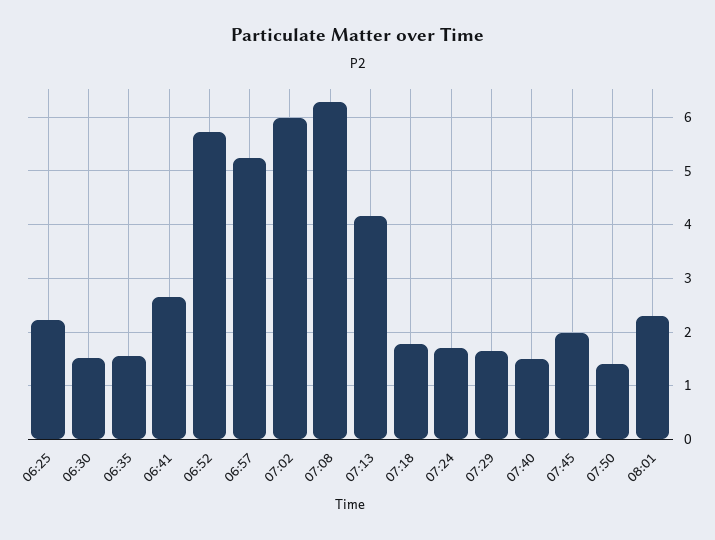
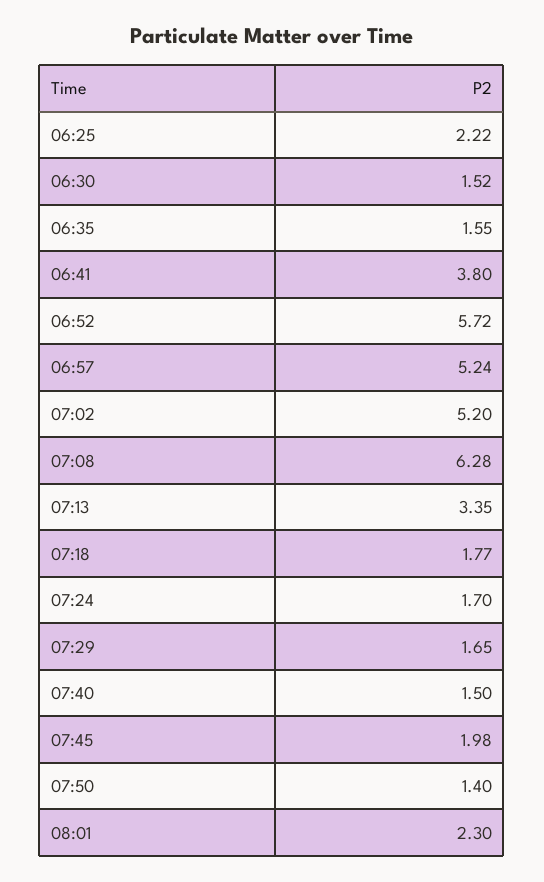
  {
    "06:25": 2.22,
    "06:30": 1.52,
    "06:35": 1.55,
-   "06:41": 2.6,
+   "06:41": 3.8,
    "06:52": 5.72,
    "06:57": 5.24,
-   "07:02": 6,
+   "07:02": 5.2,
    "07:08": 6.28,
-   "07:13": 4.2,
+   "07:13": 3.35,
    "07:18": 1.77,
    "07:24": 1.7,
    "07:29": 1.65,
    "07:40": 1.5,
    "07:45": 1.98,
    "07:50": 1.4,
    "08:01": 2.3
  }

